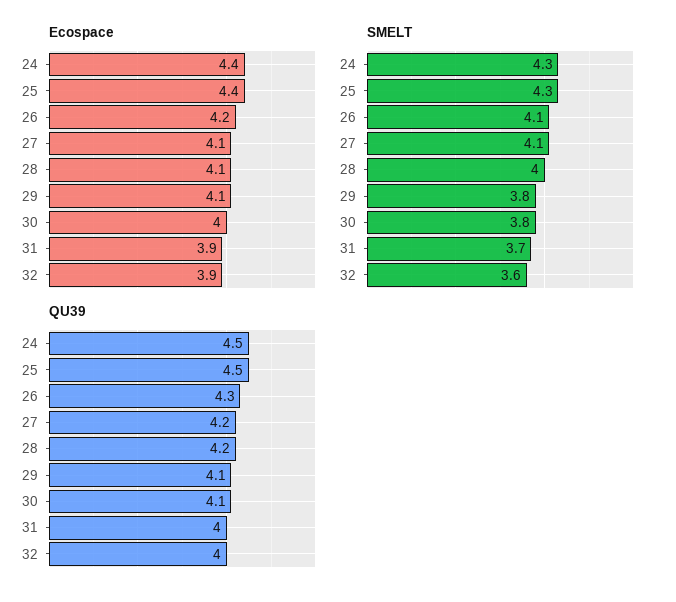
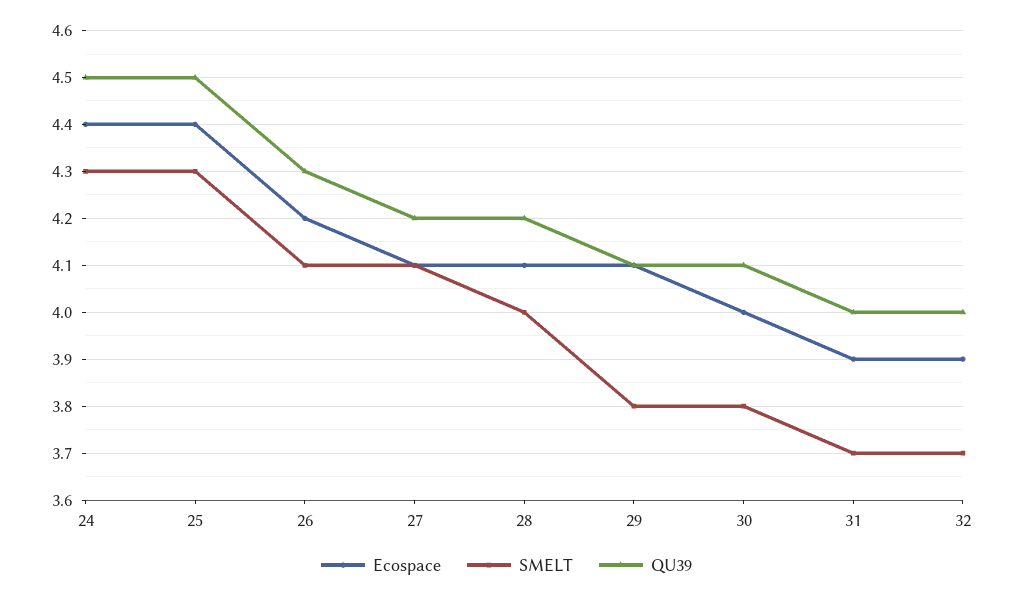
  {
    "Ecospace": {
      "24": 4.4,
      "25": 4.4,
      "26": 4.2,
      "27": 4.1,
      "28": 4.1,
      "29": 4.1,
      "30": 4,
      "31": 3.9,
      "32": 3.9
    },
    "SMELT": {
      "24": 4.3,
      "25": 4.3,
      "26": 4.1,
      "27": 4.1,
      "28": 4,
      "29": 3.8,
      "30": 3.8,
      "31": 3.7,
-     "32": 3.6
+     "32": 3.7
    },
    "QU39": {
      "24": 4.5,
      "25": 4.5,
      "26": 4.3,
      "27": 4.2,
      "28": 4.2,
      "29": 4.1,
      "30": 4.1,
      "31": 4,
      "32": 4
    }
  }

